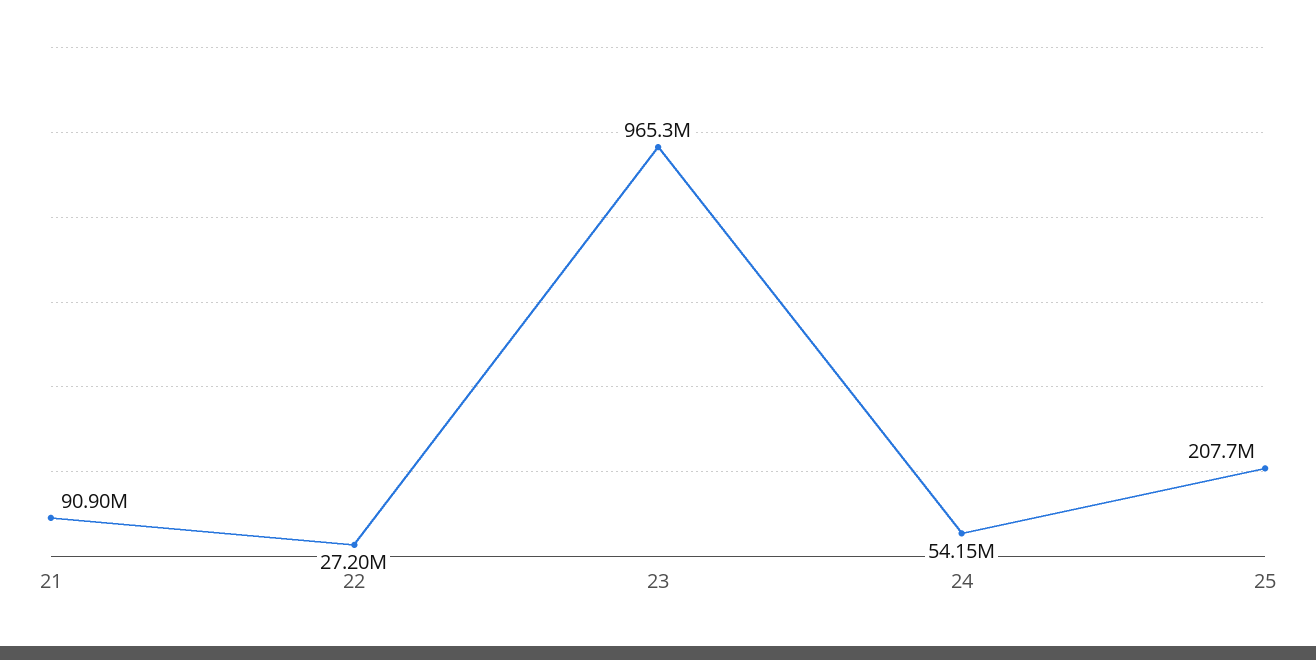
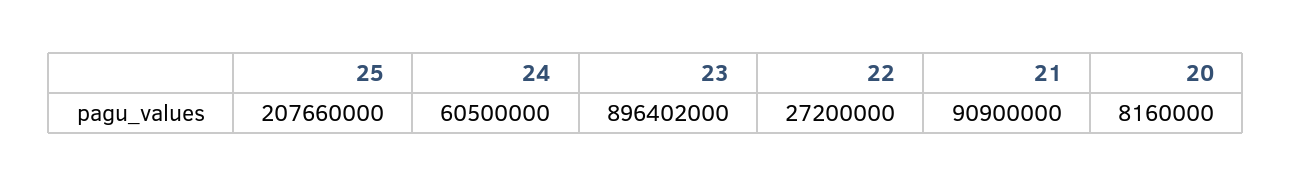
  {
    "21": 90900000,
    "22": 27200000,
-   "23": 965300000,
+   "23": 896402000,
-   "24": 54150000,
+   "24": 60500000,
-   "25": 207660000
+   "25": 207660000,
+   "20": 8160000
  }

